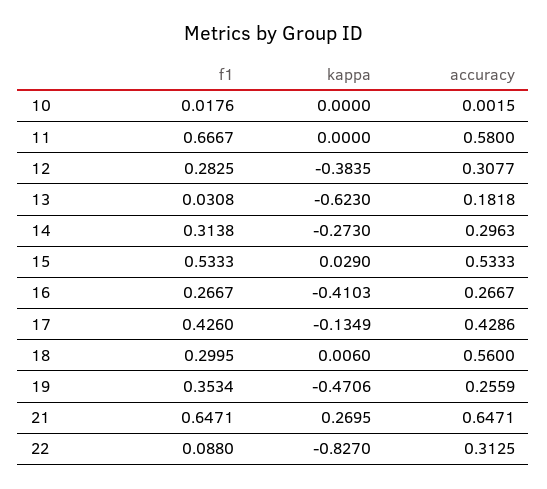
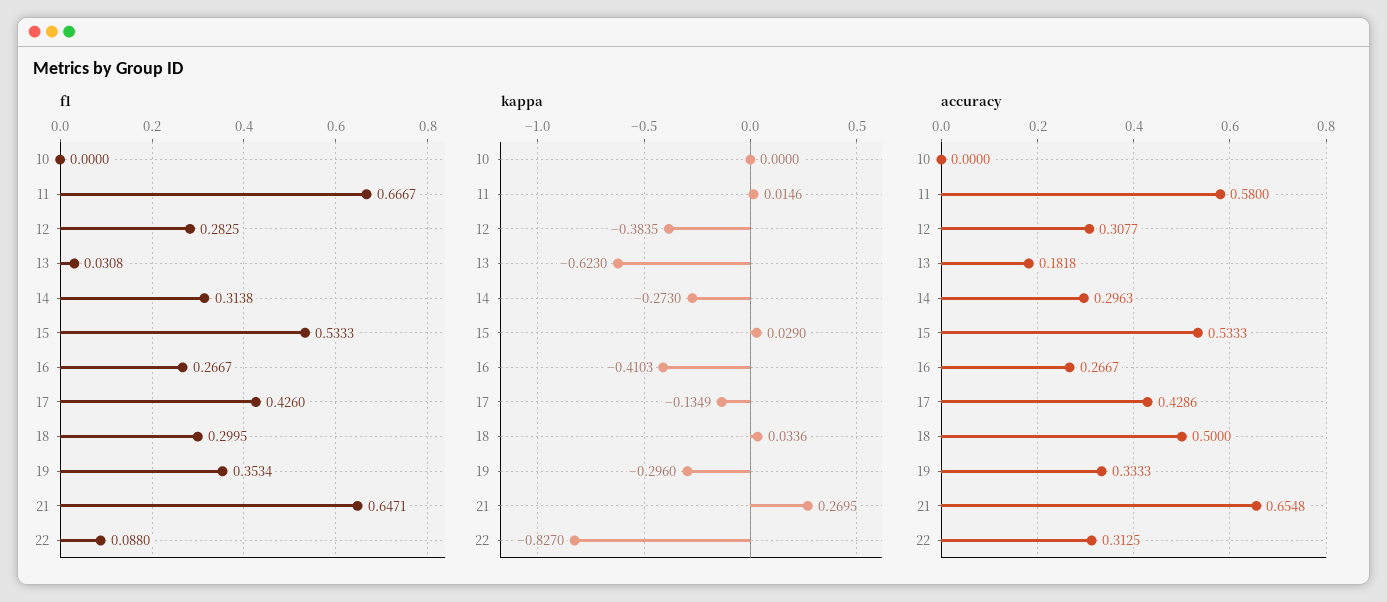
  {
    "f1": {
-     "10": 0.0176,
+     "10": 0,
      "11": 0.6667,
      "12": 0.2825,
      "13": 0.0308,
      "14": 0.3138,
      "15": 0.5333,
      "16": 0.2667,
      "17": 0.426,
      "18": 0.2995,
      "19": 0.3534,
      "21": 0.6471,
      "22": 0.088
    },
    "kappa": {
      "10": 0,
-     "11": 0,
+     "11": 0.0146,
      "12": -0.3835,
      "13": -0.623,
      "14": -0.273,
      "15": 0.029,
      "16": -0.4103,
      "17": -0.1349,
-     "18": 0.006,
+     "18": 0.0336,
-     "19": -0.4706,
+     "19": -0.296,
      "21": 0.2695,
      "22": -0.827
    },
    "accuracy": {
-     "10": 0.0015,
+     "10": 0,
      "11": 0.58,
      "12": 0.3077,
      "13": 0.1818,
      "14": 0.2963,
      "15": 0.5333,
      "16": 0.2667,
      "17": 0.4286,
-     "18": 0.56,
+     "18": 0.5,
-     "19": 0.2559,
+     "19": 0.3333,
-     "21": 0.6471,
+     "21": 0.6548,
      "22": 0.3125
    }
  }

